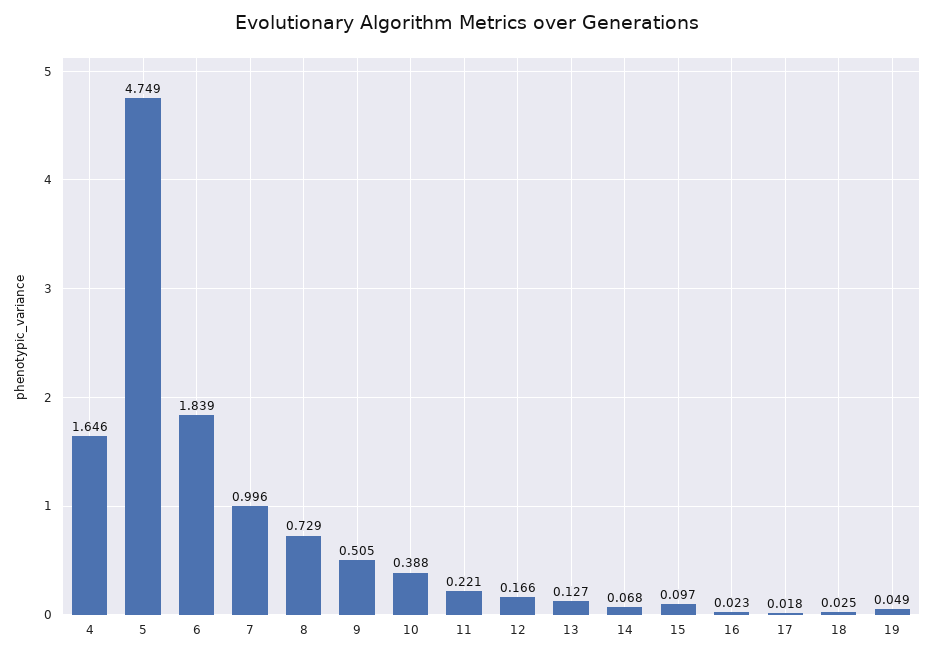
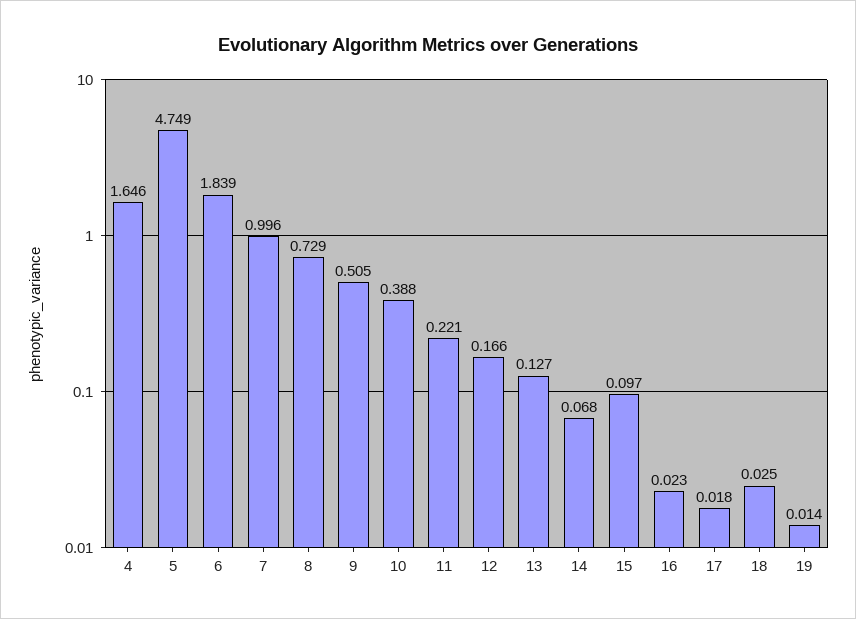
  {
    "4": 1.646,
    "5": 4.749,
    "6": 1.839,
    "7": 0.996,
    "8": 0.729,
    "9": 0.505,
    "10": 0.388,
    "11": 0.221,
    "12": 0.166,
    "13": 0.127,
    "14": 0.068,
    "15": 0.097,
    "16": 0.023,
    "17": 0.018,
    "18": 0.025,
-   "19": 0.049
+   "19": 0.014
  }

